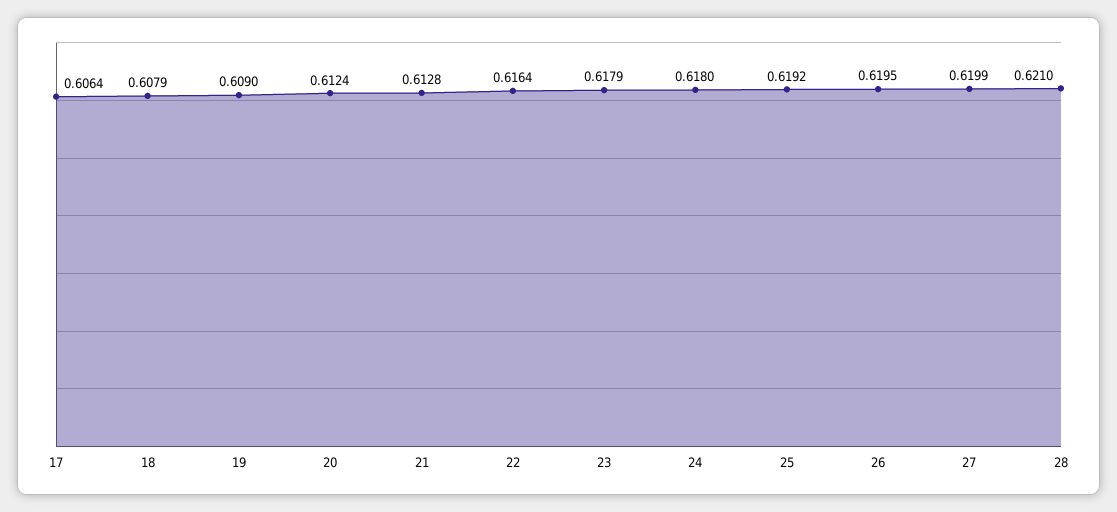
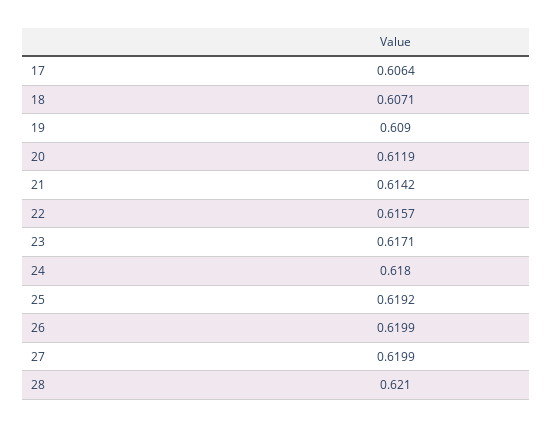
  {
    "17": 0.6064,
-   "18": 0.6079,
+   "18": 0.6071,
    "19": 0.609,
-   "20": 0.6124,
+   "20": 0.6119,
-   "21": 0.6128,
+   "21": 0.6142,
-   "22": 0.6164,
+   "22": 0.6157,
-   "23": 0.6179,
+   "23": 0.6171,
    "24": 0.618,
    "25": 0.6192,
-   "26": 0.6195,
+   "26": 0.6199,
    "27": 0.6199,
    "28": 0.621
  }

